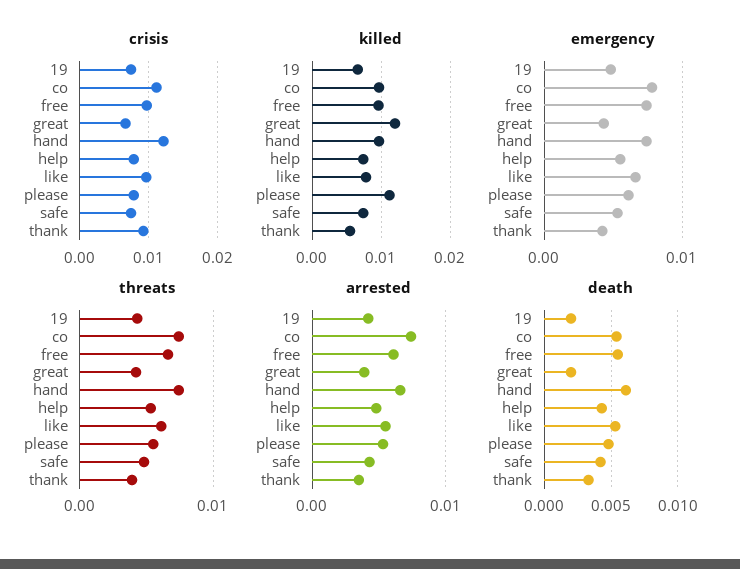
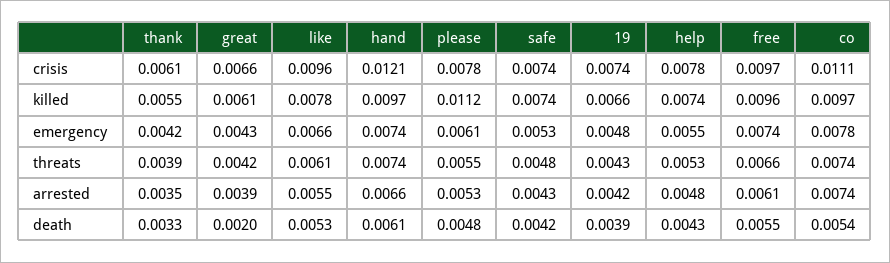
  {
    "crisis": {
      "19": 0.0074,
      "co": 0.0111,
      "free": 0.0097,
      "great": 0.0066,
      "hand": 0.0121,
      "help": 0.0078,
      "like": 0.0096,
      "please": 0.0078,
      "safe": 0.0074,
-     "thank": 0.009
+     "thank": 0.0061
    },
    "killed": {
      "19": 0.0066,
      "co": 0.0097,
      "free": 0.0096,
-     "great": 0.012,
+     "great": 0.0061,
      "hand": 0.0097,
      "help": 0.0074,
      "like": 0.0078,
      "please": 0.0112,
      "safe": 0.0074,
      "thank": 0.0055
    },
    "emergency": {
      "19": 0.0048,
      "co": 0.0078,
      "free": 0.0074,
      "great": 0.0043,
      "hand": 0.0074,
      "help": 0.0055,
      "like": 0.0066,
      "please": 0.0061,
      "safe": 0.0053,
      "thank": 0.0042
    },
    "threats": {
      "19": 0.0043,
      "co": 0.0074,
      "free": 0.0066,
      "great": 0.0042,
      "hand": 0.0074,
      "help": 0.0053,
      "like": 0.0061,
      "please": 0.0055,
      "safe": 0.0048,
      "thank": 0.0039
    },
    "arrested": {
      "19": 0.0042,
      "co": 0.0074,
      "free": 0.0061,
      "great": 0.0039,
      "hand": 0.0066,
      "help": 0.0048,
      "like": 0.0055,
      "please": 0.0053,
      "safe": 0.0043,
      "thank": 0.0035
    },
    "death": {
-     "19": 0.002,
+     "19": 0.0039,
      "co": 0.0054,
      "free": 0.0055,
      "great": 0.002,
      "hand": 0.0061,
      "help": 0.0043,
      "like": 0.0053,
      "please": 0.0048,
      "safe": 0.0042,
      "thank": 0.0033
    }
  }

